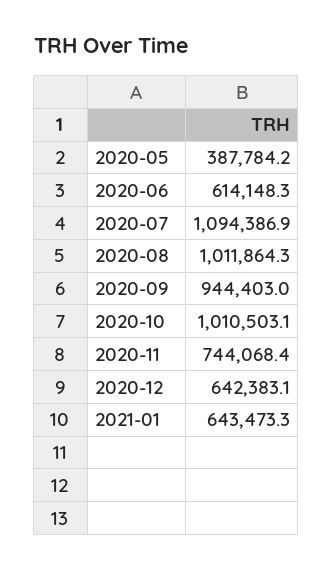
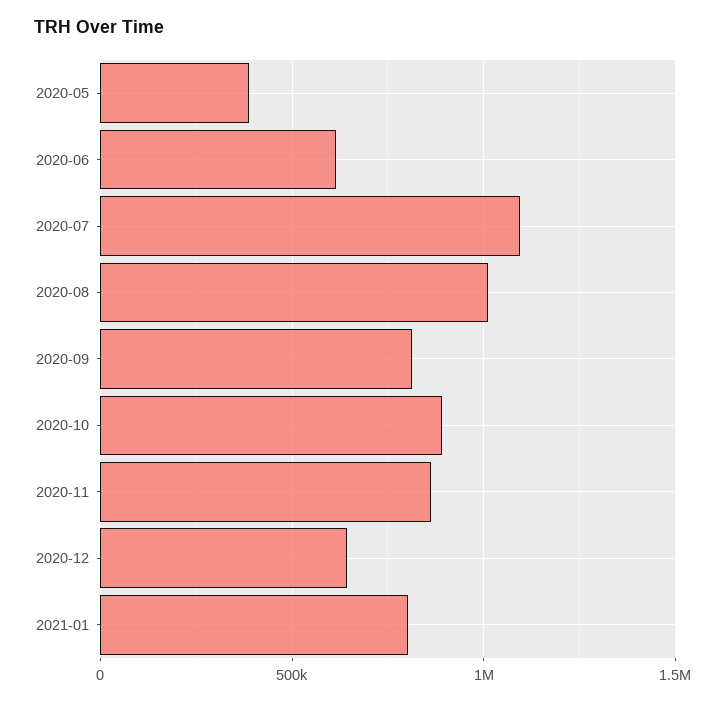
  {
    "2020-05": 387784.2,
    "2020-06": 614148.3,
    "2020-07": 1094386.9,
    "2020-08": 1011864.3,
-   "2020-09": 944403,
+   "2020-09": 800000,
-   "2020-10": 1010503.1,
+   "2020-10": 900000,
-   "2020-11": 744068.4,
+   "2020-11": 850000,
    "2020-12": 642383.1,
-   "2021-01": 643473.3
+   "2021-01": 800000
  }

